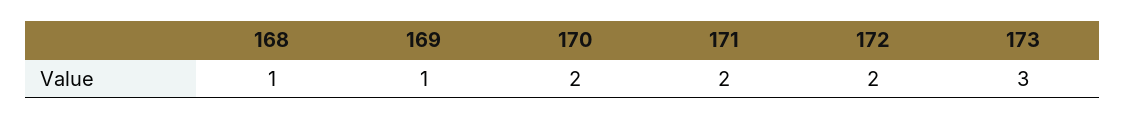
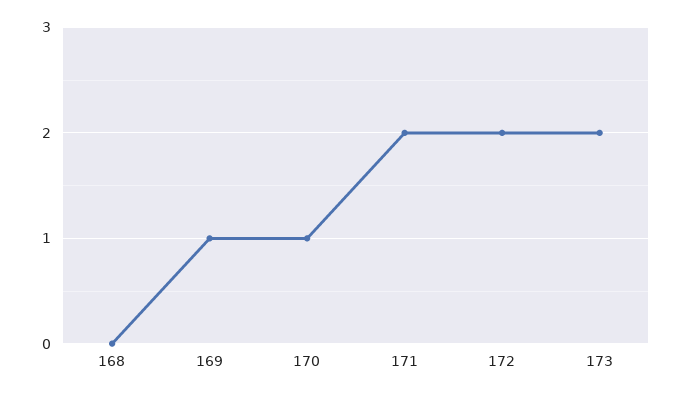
  {
-   "168": 1,
+   "168": 0,
    "169": 1,
-   "170": 2,
+   "170": 1,
    "171": 2,
    "172": 2,
-   "173": 3
+   "173": 2
  }

